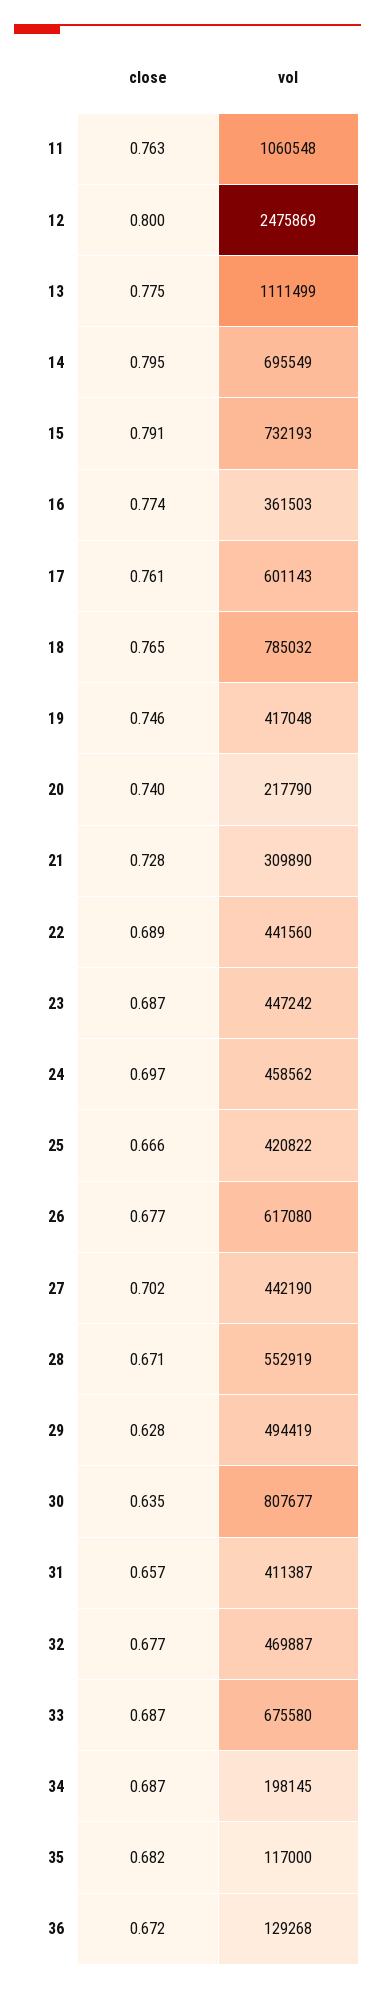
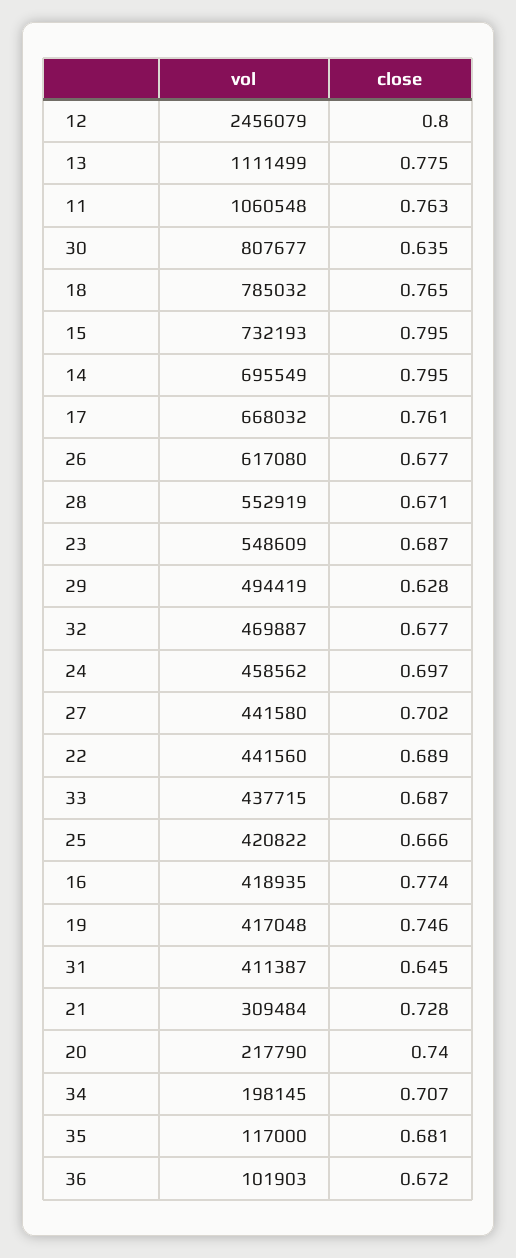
  {
    "close": {
      "11": 0.763,
      "12": 0.8,
      "13": 0.775,
      "14": 0.795,
-     "15": 0.791,
+     "15": 0.795,
      "16": 0.774,
      "17": 0.761,
      "18": 0.765,
      "19": 0.746,
      "20": 0.74,
      "21": 0.728,
      "22": 0.689,
      "23": 0.687,
      "24": 0.697,
      "25": 0.666,
      "26": 0.677,
      "27": 0.702,
      "28": 0.671,
      "29": 0.628,
      "30": 0.635,
-     "31": 0.657,
+     "31": 0.645,
      "32": 0.677,
      "33": 0.687,
-     "34": 0.687,
+     "34": 0.707,
-     "35": 0.682,
+     "35": 0.681,
      "36": 0.672
    },
    "vol": {
      "11": 1060548,
-     "12": 2475869,
+     "12": 2456079,
      "13": 1111499,
      "14": 695549,
      "15": 732193,
-     "16": 361503,
+     "16": 418935,
-     "17": 601143,
+     "17": 668032,
      "18": 785032,
      "19": 417048,
      "20": 217790,
-     "21": 309890,
+     "21": 309484,
      "22": 441560,
-     "23": 447242,
+     "23": 548609,
      "24": 458562,
      "25": 420822,
      "26": 617080,
-     "27": 442190,
+     "27": 441580,
      "28": 552919,
      "29": 494419,
      "30": 807677,
      "31": 411387,
      "32": 469887,
-     "33": 675580,
+     "33": 437715,
      "34": 198145,
      "35": 117000,
-     "36": 129268
+     "36": 101903
    }
  }

